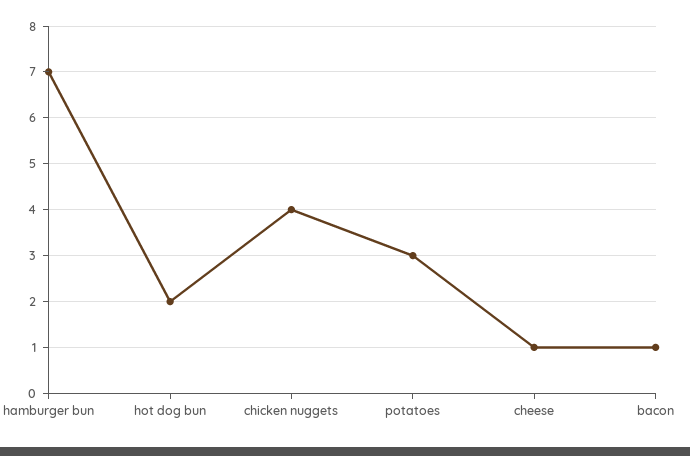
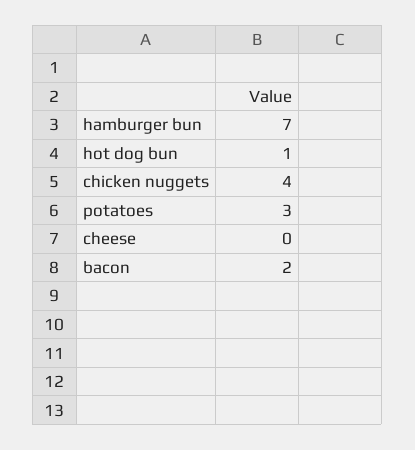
  {
    "hamburger bun": 7,
-   "hot dog bun": 2,
+   "hot dog bun": 1,
    "chicken nuggets": 4,
    "potatoes": 3,
-   "cheese": 1,
+   "cheese": 0,
-   "bacon": 1
+   "bacon": 2
  }

